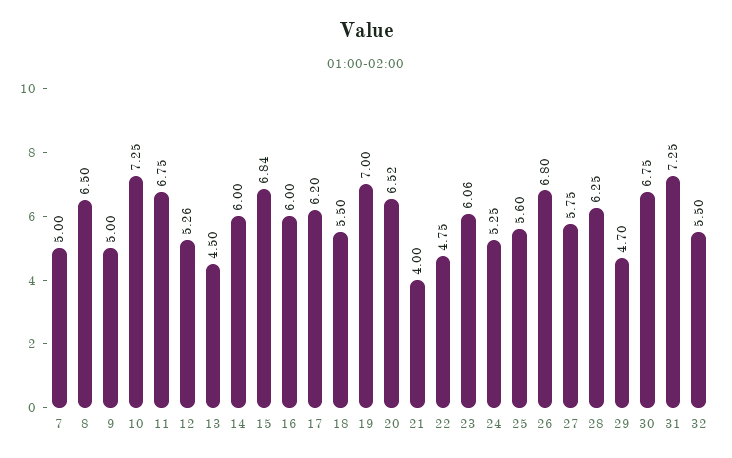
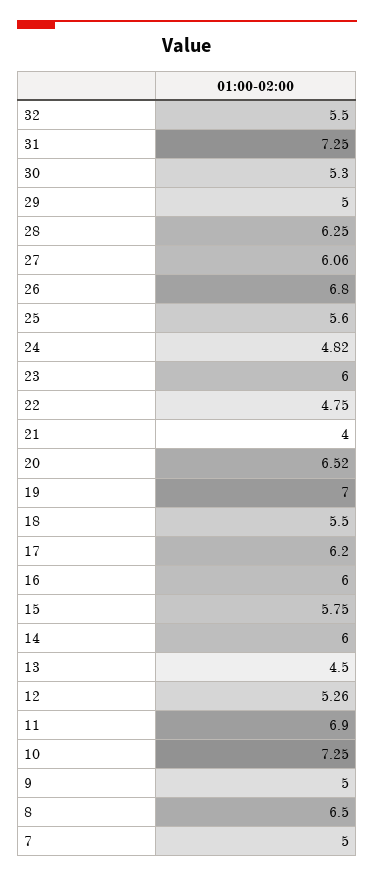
  {
    "7": 5,
    "8": 6.5,
    "9": 5,
    "10": 7.25,
-   "11": 6.75,
+   "11": 6.9,
    "12": 5.26,
    "13": 4.5,
    "14": 6,
-   "15": 6.84,
+   "15": 5.75,
    "16": 6,
    "17": 6.2,
    "18": 5.5,
    "19": 7,
    "20": 6.52,
    "21": 4,
    "22": 4.75,
-   "23": 6.06,
+   "23": 6,
-   "24": 5.25,
+   "24": 4.82,
    "25": 5.6,
    "26": 6.8,
-   "27": 5.75,
+   "27": 6.06,
    "28": 6.25,
-   "29": 4.7,
+   "29": 5,
-   "30": 6.75,
+   "30": 5.3,
    "31": 7.25,
    "32": 5.5
  }

